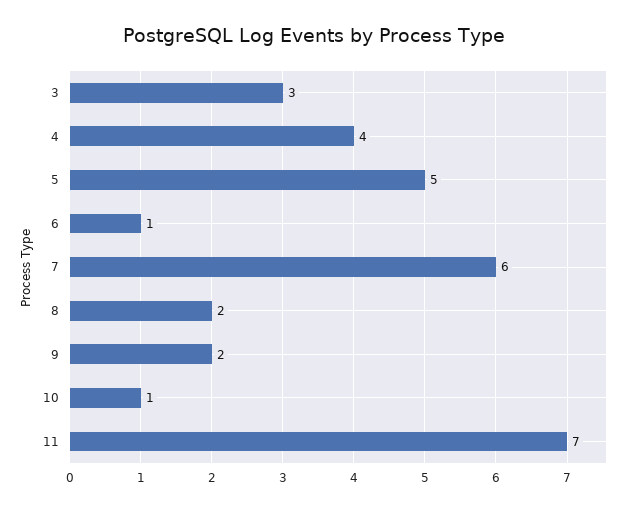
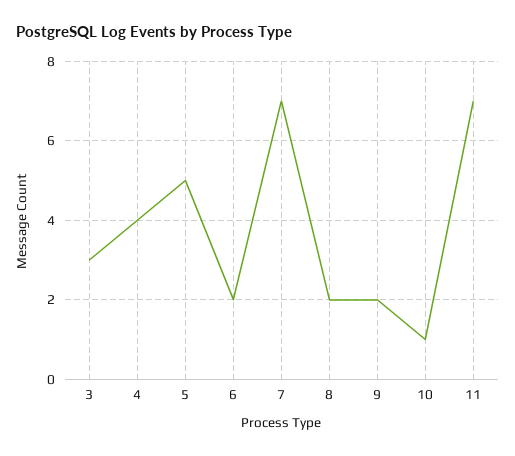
  {
    "3": 3,
    "4": 4,
    "5": 5,
-   "6": 1,
+   "6": 2,
-   "7": 6,
+   "7": 7,
    "8": 2,
    "9": 2,
    "10": 1,
    "11": 7
  }

